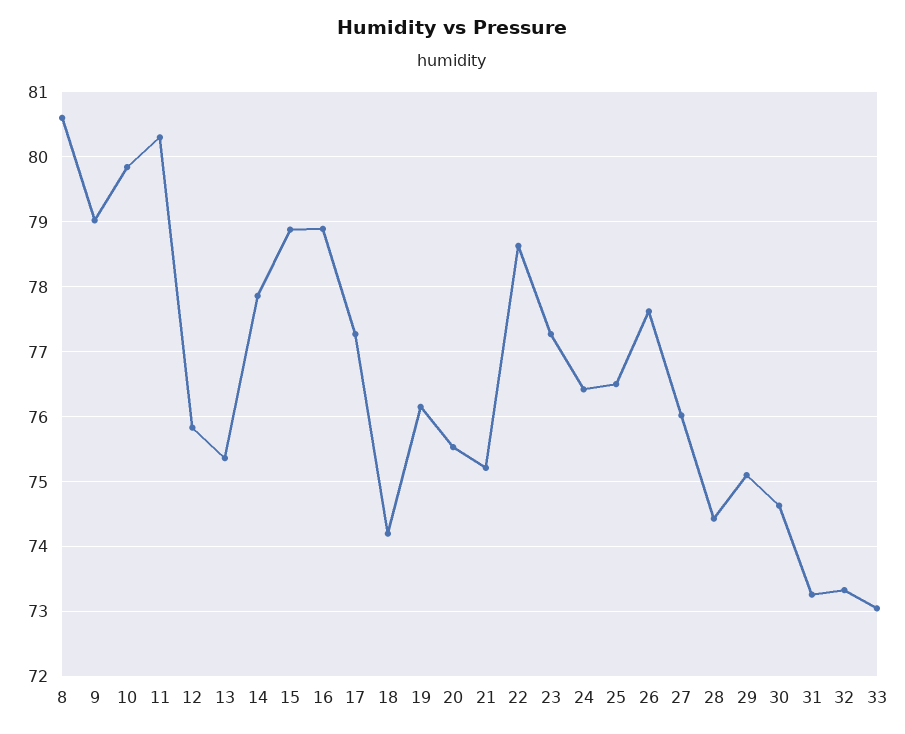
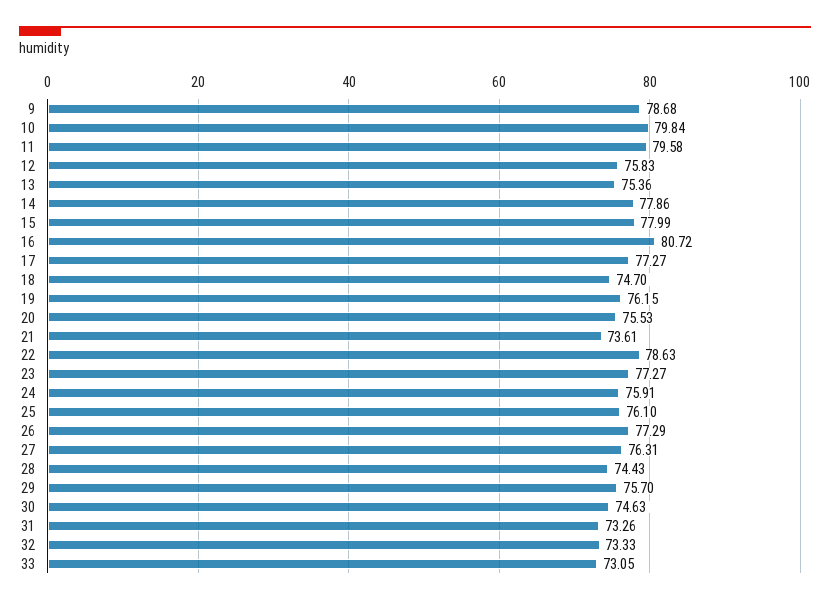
  {
-   "8": 80.6,
-   "9": 79,
+   "9": 78.68,
    "10": 79.84,
-   "11": 80.3,
+   "11": 79.58,
    "12": 75.83,
    "13": 75.36,
    "14": 77.86,
-   "15": 78.9,
+   "15": 77.99,
-   "16": 78.9,
+   "16": 80.72,
    "17": 77.27,
-   "18": 74.2,
+   "18": 74.7,
    "19": 76.15,
    "20": 75.53,
-   "21": 75.2,
+   "21": 73.61,
    "22": 78.63,
    "23": 77.27,
-   "24": 76.4,
+   "24": 75.91,
-   "25": 76.5,
+   "25": 76.1,
-   "26": 77.6,
+   "26": 77.29,
-   "27": 76,
+   "27": 76.31,
    "28": 74.43,
-   "29": 75.1,
+   "29": 75.7,
    "30": 74.63,
    "31": 73.26,
    "32": 73.33,
    "33": 73.05
  }

